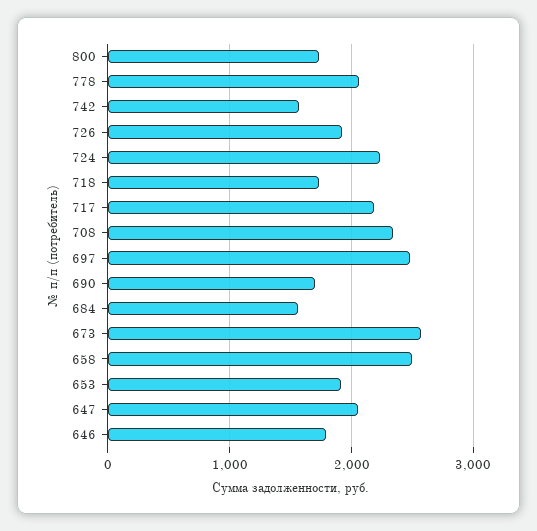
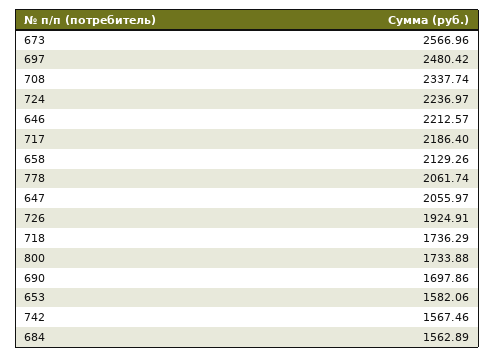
  {
    "800": 1733.88,
    "778": 2061.74,
    "742": 1567.46,
    "726": 1924.91,
    "724": 2236.97,
    "718": 1736.29,
    "717": 2186.4,
    "708": 2337.74,
    "697": 2480.42,
    "690": 1697.86,
    "684": 1562.89,
    "673": 2566.96,
-   "658": 2500,
+   "658": 2129.26,
-   "653": 1900,
+   "653": 1582.06,
    "647": 2055.97,
-   "646": 1800
+   "646": 2212.57
  }

